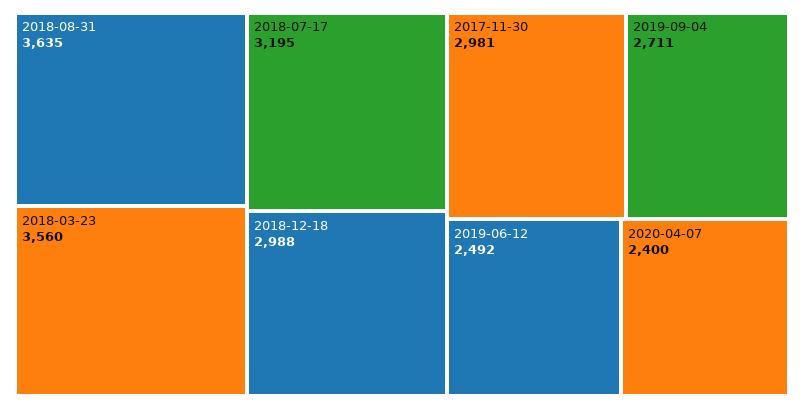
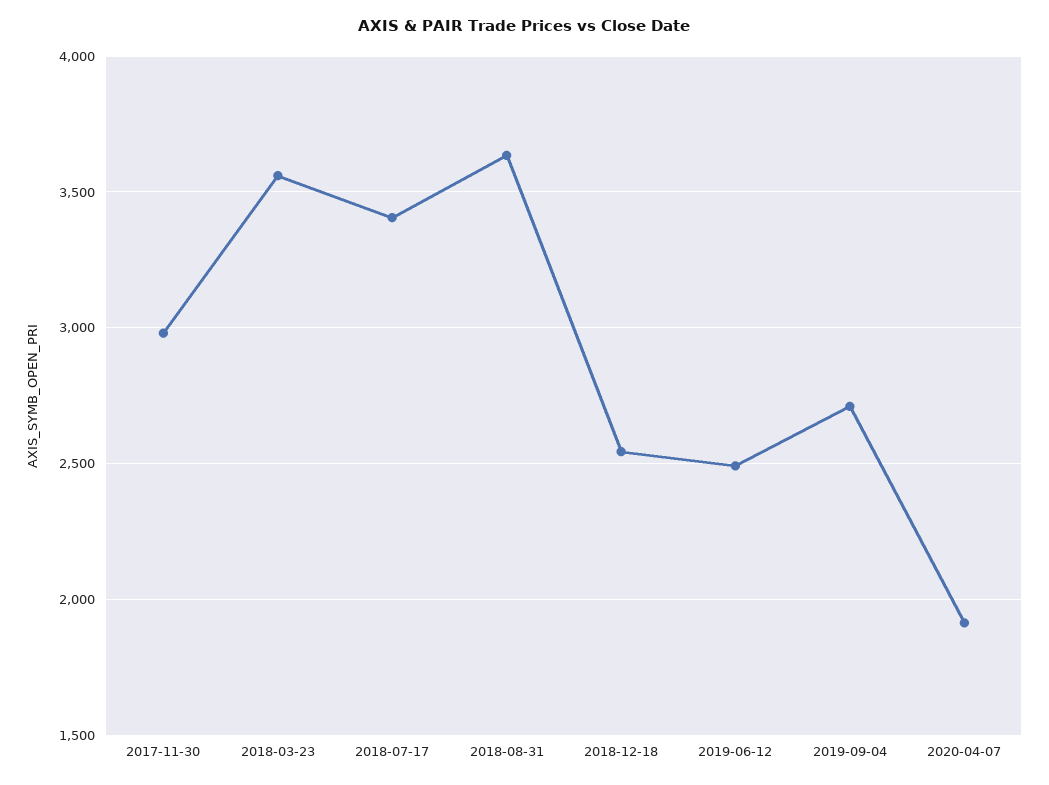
  {
    "2018-08-31": 3635,
    "2018-03-23": 3560,
-   "2018-07-17": 3195,
+   "2018-07-17": 3400,
-   "2018-12-18": 2988,
+   "2018-12-18": 2550,
    "2017-11-30": 2981,
    "2019-09-04": 2711,
    "2019-06-12": 2492,
-   "2020-04-07": 2400
+   "2020-04-07": 1900
  }

